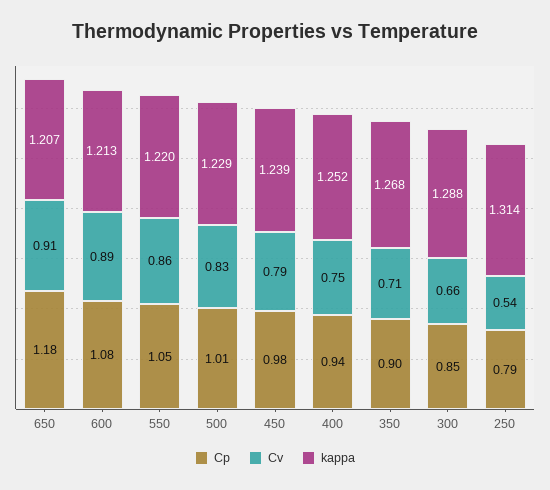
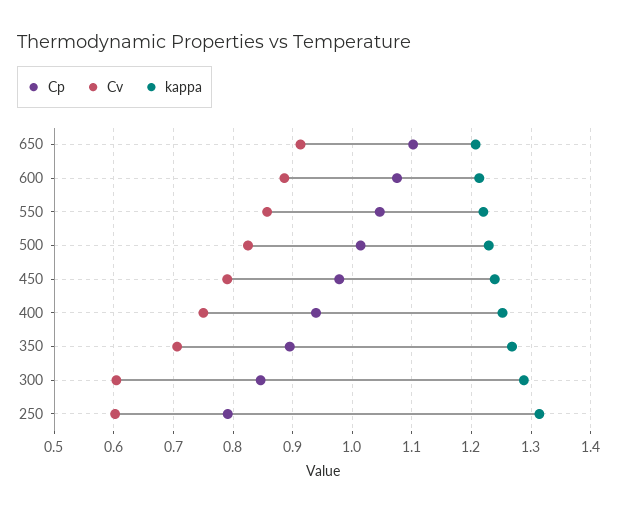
  {
    "Cp": {
-     "650": 1.18,
+     "650": 1.1,
      "600": 1.08,
      "550": 1.05,
      "500": 1.01,
      "450": 0.98,
      "400": 0.94,
      "350": 0.9,
      "300": 0.85,
      "250": 0.79
    },
    "Cv": {
      "650": 0.91,
      "600": 0.89,
      "550": 0.86,
      "500": 0.83,
      "450": 0.79,
      "400": 0.75,
      "350": 0.71,
-     "300": 0.66,
+     "300": 0.6,
-     "250": 0.54
+     "250": 0.6
    },
    "kappa": {
      "650": 1.207,
      "600": 1.213,
      "550": 1.22,
      "500": 1.229,
      "450": 1.239,
      "400": 1.252,
      "350": 1.268,
      "300": 1.288,
      "250": 1.314
    }
  }

